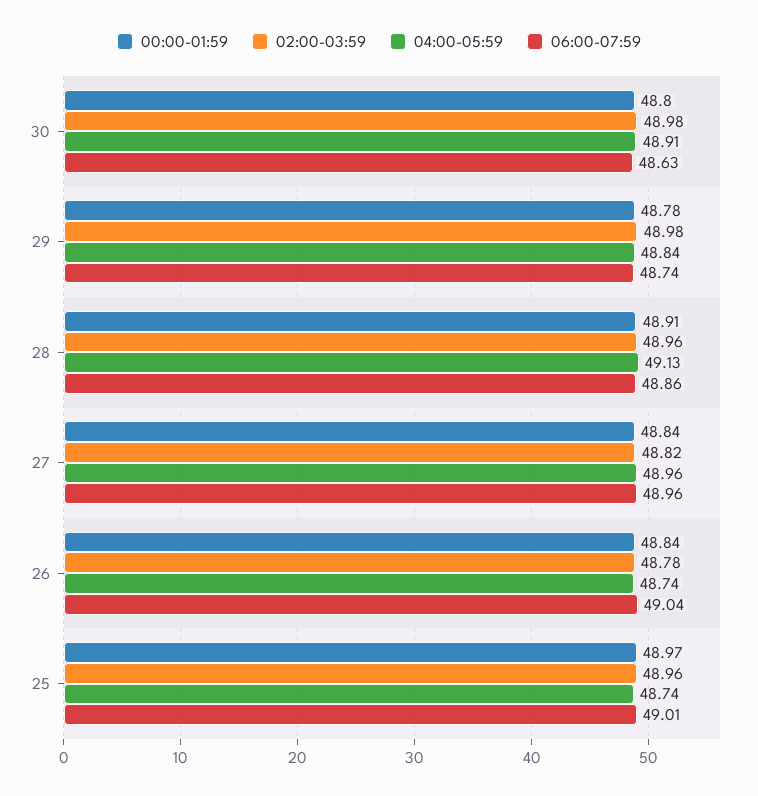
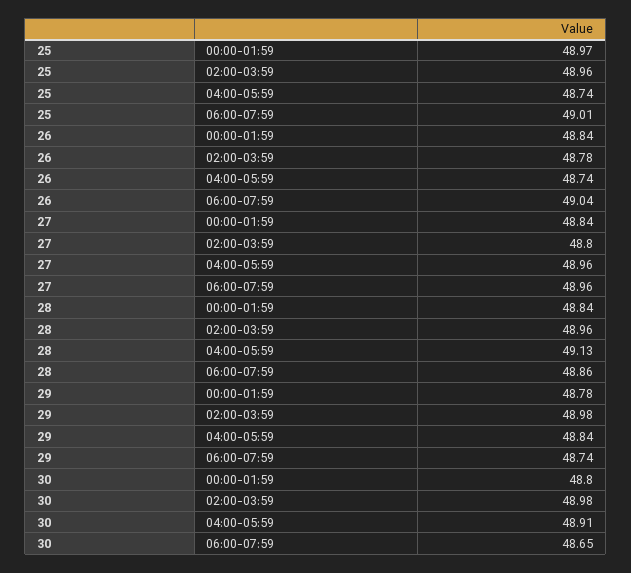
  {
    "00:00-01:59": {
      "30": 48.8,
      "29": 48.78,
-     "28": 48.91,
+     "28": 48.84,
      "27": 48.84,
      "26": 48.84,
      "25": 48.97
    },
    "02:00-03:59": {
      "30": 48.98,
      "29": 48.98,
      "28": 48.96,
-     "27": 48.82,
+     "27": 48.8,
      "26": 48.78,
      "25": 48.96
    },
    "04:00-05:59": {
      "30": 48.91,
      "29": 48.84,
      "28": 49.13,
      "27": 48.96,
      "26": 48.74,
      "25": 48.74
    },
    "06:00-07:59": {
-     "30": 48.63,
+     "30": 48.65,
      "29": 48.74,
      "28": 48.86,
      "27": 48.96,
      "26": 49.04,
      "25": 49.01
    }
  }

